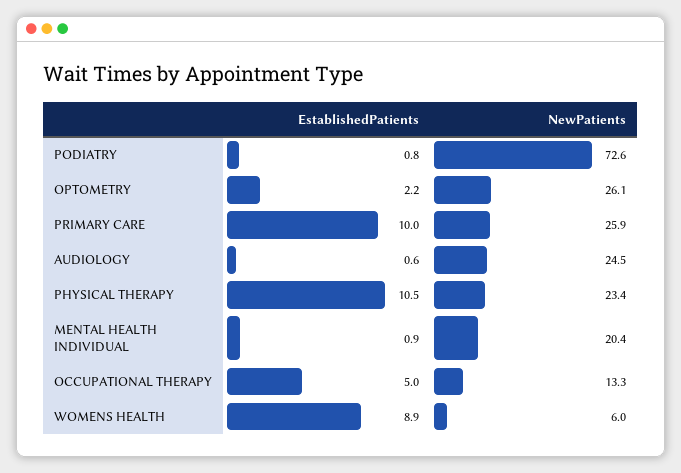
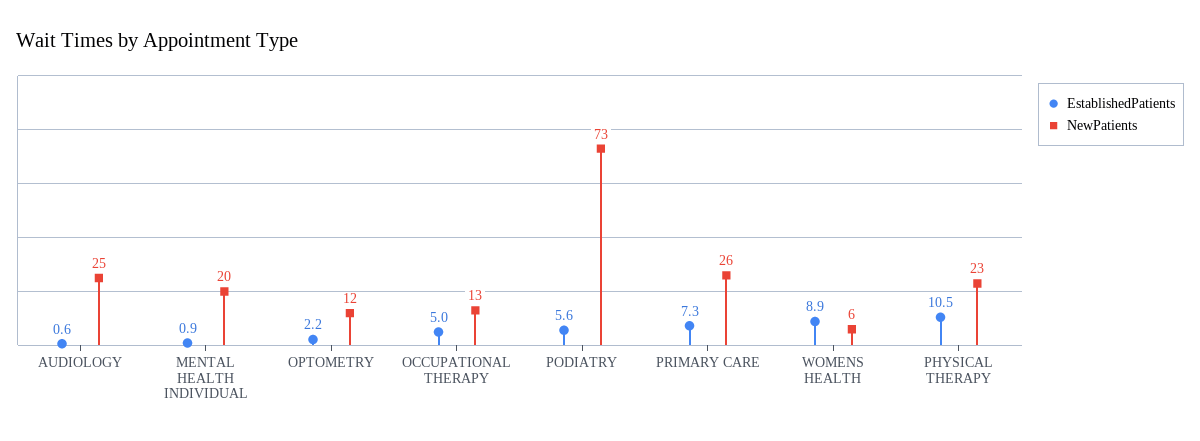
  {
    "EstablishedPatients": {
-     "PODIATRY": 0.8,
+     "PODIATRY": 5.6,
      "OPTOMETRY": 2.2,
-     "PRIMARY CARE": 10,
+     "PRIMARY CARE": 7.3,
      "AUDIOLOGY": 0.6,
      "PHYSICAL THERAPY": 10.5,
      "MENTAL HEALTH INDIVIDUAL": 0.9,
      "OCCUPATIONAL THERAPY": 5,
      "WOMENS HEALTH": 8.9
    },
    "NewPatients": {
      "PODIATRY": 72.6,
-     "OPTOMETRY": 26.1,
+     "OPTOMETRY": 12,
      "PRIMARY CARE": 25.9,
      "AUDIOLOGY": 24.5,
      "PHYSICAL THERAPY": 23.4,
      "MENTAL HEALTH INDIVIDUAL": 20.4,
      "OCCUPATIONAL THERAPY": 13.3,
      "WOMENS HEALTH": 6
    }
  }

